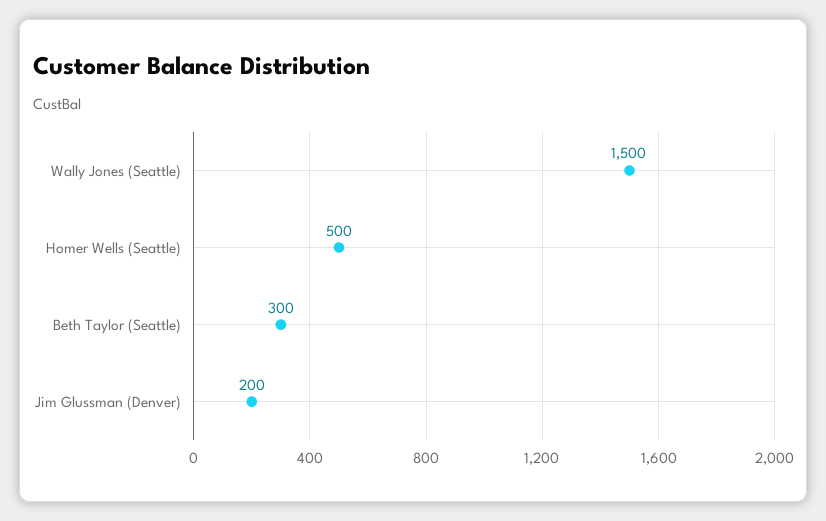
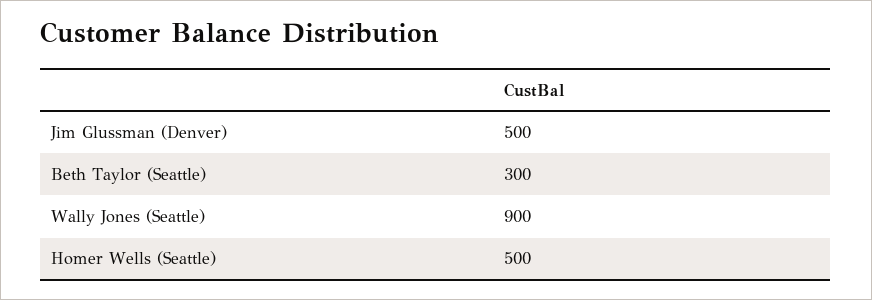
  {
-   "Wally Jones (Seattle)": 1500,
+   "Wally Jones (Seattle)": 900,
    "Homer Wells (Seattle)": 500,
    "Beth Taylor (Seattle)": 300,
-   "Jim Glussman (Denver)": 200
+   "Jim Glussman (Denver)": 500
  }

